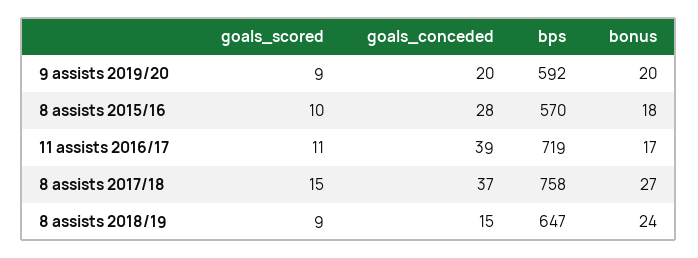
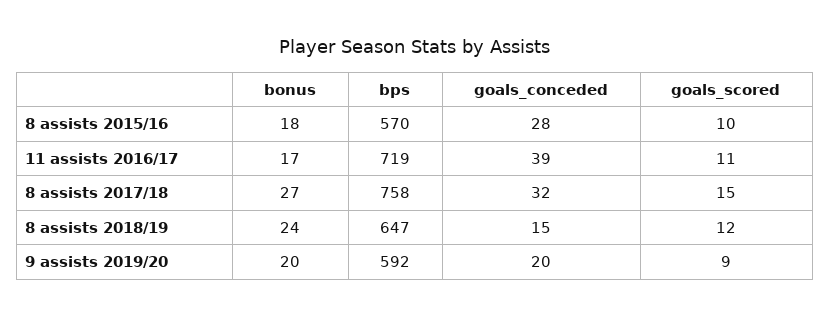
  {
    "goals_scored": {
      "9 assists 2019/20": 9,
      "8 assists 2015/16": 10,
      "11 assists 2016/17": 11,
      "8 assists 2017/18": 15,
-     "8 assists 2018/19": 9
+     "8 assists 2018/19": 12
    },
    "goals_conceded": {
      "9 assists 2019/20": 20,
      "8 assists 2015/16": 28,
      "11 assists 2016/17": 39,
-     "8 assists 2017/18": 37,
+     "8 assists 2017/18": 32,
      "8 assists 2018/19": 15
    },
    "bps": {
      "9 assists 2019/20": 592,
      "8 assists 2015/16": 570,
      "11 assists 2016/17": 719,
      "8 assists 2017/18": 758,
      "8 assists 2018/19": 647
    },
    "bonus": {
      "9 assists 2019/20": 20,
      "8 assists 2015/16": 18,
      "11 assists 2016/17": 17,
      "8 assists 2017/18": 27,
      "8 assists 2018/19": 24
    }
  }

